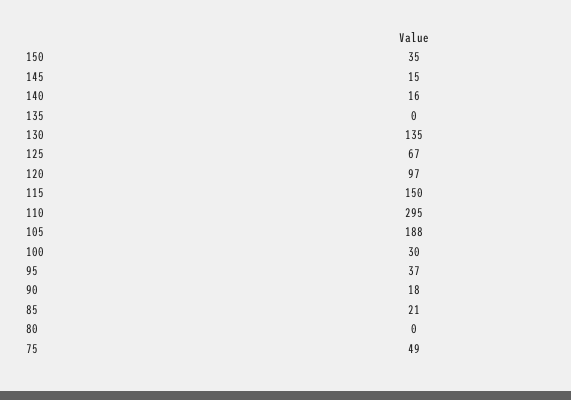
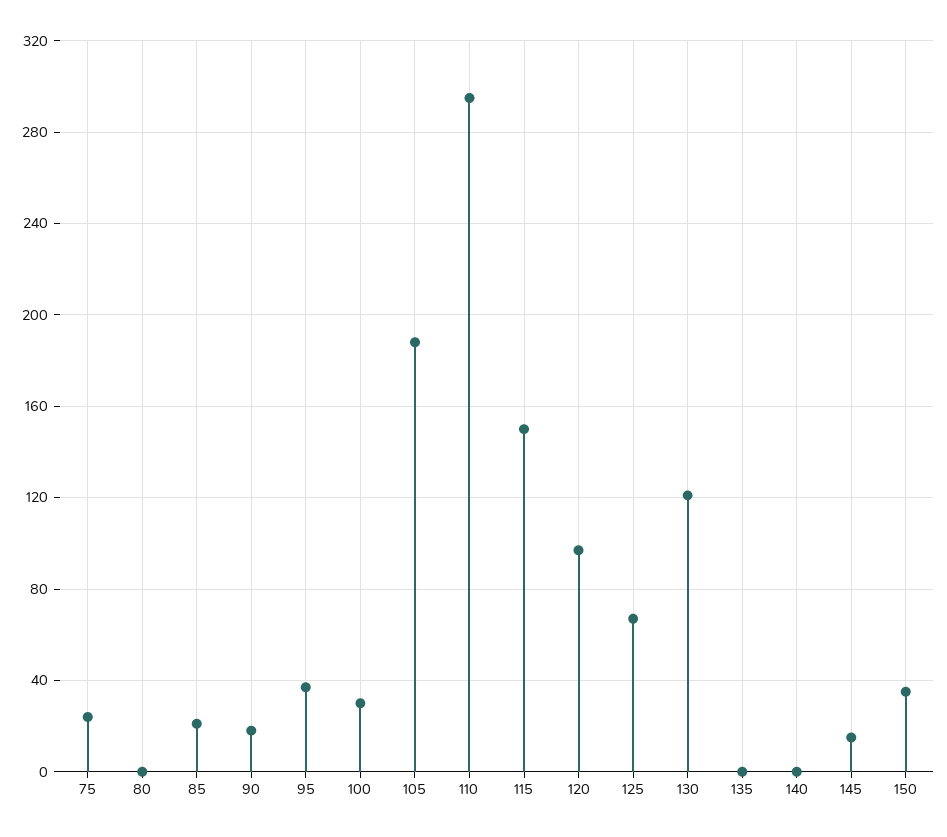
  {
    "150": 35,
    "145": 15,
-   "140": 16,
+   "140": 0,
    "135": 0,
-   "130": 135,
+   "130": 120,
    "125": 67,
    "120": 97,
    "115": 150,
    "110": 295,
    "105": 188,
    "100": 30,
    "95": 37,
    "90": 18,
    "85": 21,
    "80": 0,
-   "75": 49
+   "75": 25
  }

